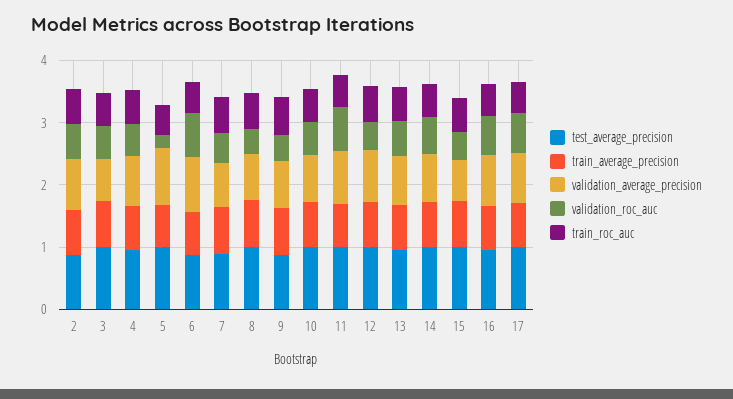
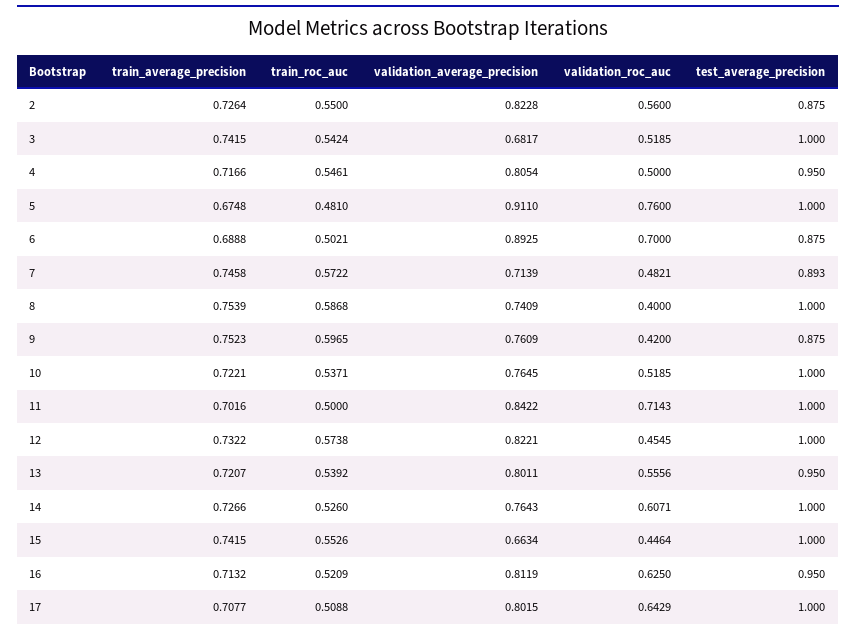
  {
    "test_average_precision": {
      "2": 0.875,
      "3": 1,
      "4": 0.95,
      "5": 1,
      "6": 0.875,
      "7": 0.893,
      "8": 1,
      "9": 0.875,
      "10": 1,
      "11": 1,
      "12": 1,
      "13": 0.95,
      "14": 1,
      "15": 1,
      "16": 0.95,
      "17": 1
    },
    "train_average_precision": {
      "2": 0.7264,
      "3": 0.7415,
      "4": 0.7166,
      "5": 0.6748,
      "6": 0.6888,
      "7": 0.7458,
      "8": 0.7539,
      "9": 0.7523,
      "10": 0.7221,
      "11": 0.7016,
      "12": 0.7322,
      "13": 0.7207,
      "14": 0.7266,
      "15": 0.7415,
      "16": 0.7132,
      "17": 0.7077
    },
    "validation_average_precision": {
      "2": 0.8228,
      "3": 0.6817,
      "4": 0.8054,
      "5": 0.911,
      "6": 0.8925,
      "7": 0.7139,
      "8": 0.7409,
      "9": 0.7609,
      "10": 0.7645,
      "11": 0.8422,
      "12": 0.8221,
      "13": 0.8011,
      "14": 0.7643,
      "15": 0.6634,
      "16": 0.8119,
      "17": 0.8015
    },
    "validation_roc_auc": {
      "2": 0.56,
      "3": 0.5185,
      "4": 0.5,
-     "5": 0.2,
+     "5": 0.76,
      "6": 0.7,
      "7": 0.4821,
      "8": 0.4,
      "9": 0.42,
      "10": 0.5185,
      "11": 0.7143,
      "12": 0.4545,
      "13": 0.5556,
      "14": 0.6071,
      "15": 0.4464,
      "16": 0.625,
      "17": 0.6429
    },
    "train_roc_auc": {
      "2": 0.55,
      "3": 0.5424,
      "4": 0.5461,
      "5": 0.481,
      "6": 0.5021,
      "7": 0.5722,
      "8": 0.5868,
      "9": 0.5965,
      "10": 0.5371,
      "11": 0.5,
      "12": 0.5738,
      "13": 0.5392,
      "14": 0.526,
      "15": 0.5526,
      "16": 0.5209,
      "17": 0.5088
    }
  }

